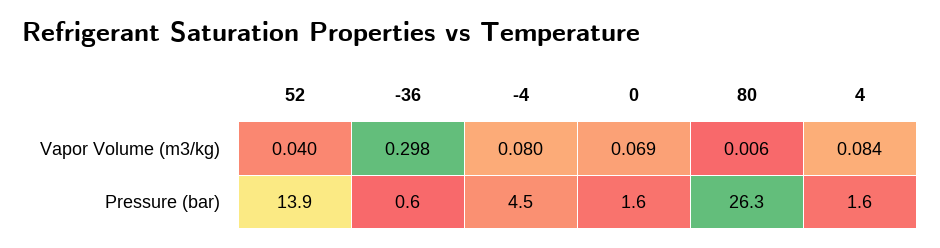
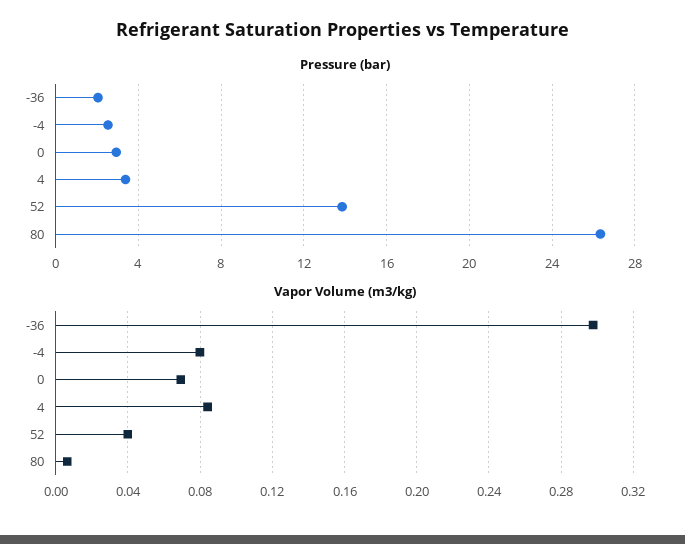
  {
    "Vapor Volume (m3/kg)": {
      "52": 0.04,
      "-36": 0.298,
      "-4": 0.08,
      "0": 0.069,
      "80": 0.006,
      "4": 0.084
    },
    "Pressure (bar)": {
      "52": 13.9,
-     "-36": 0.6,
+     "-36": 2,
-     "-4": 4.5,
+     "-4": 2.5,
-     "0": 1.6,
+     "0": 3,
      "80": 26.3,
-     "4": 1.6
+     "4": 3.5
    }
  }

